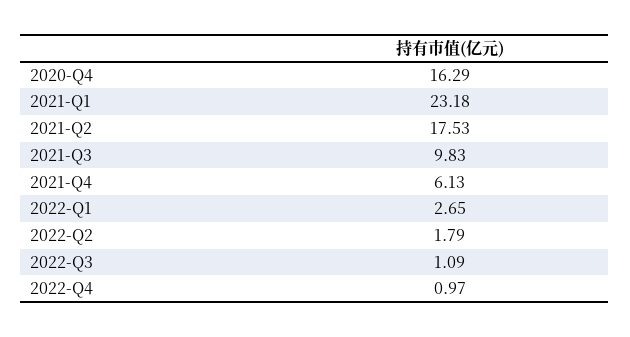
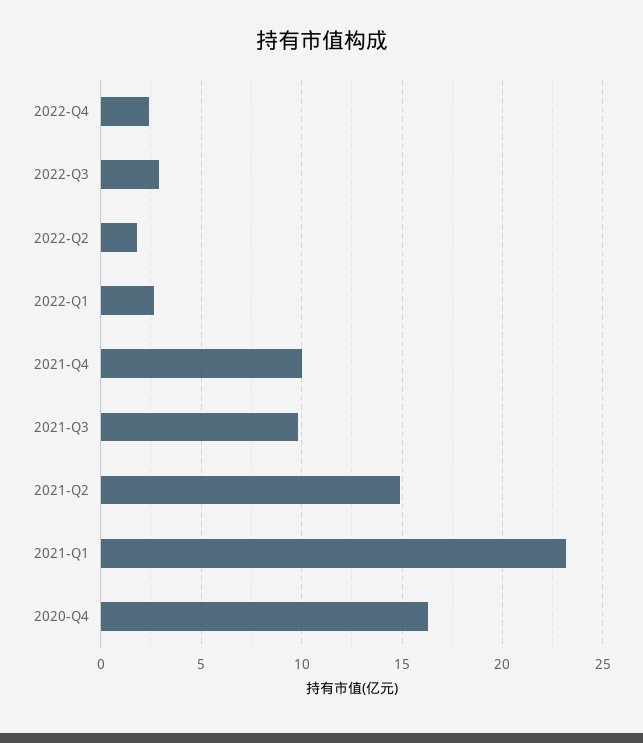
  {
    "2020-Q4": 16.29,
    "2021-Q1": 23.18,
-   "2021-Q2": 17.53,
+   "2021-Q2": 15,
    "2021-Q3": 9.83,
-   "2021-Q4": 6.13,
+   "2021-Q4": 10,
    "2022-Q1": 2.65,
    "2022-Q2": 1.79,
-   "2022-Q3": 1.09,
+   "2022-Q3": 3,
-   "2022-Q4": 0.97
+   "2022-Q4": 2.5
  }

